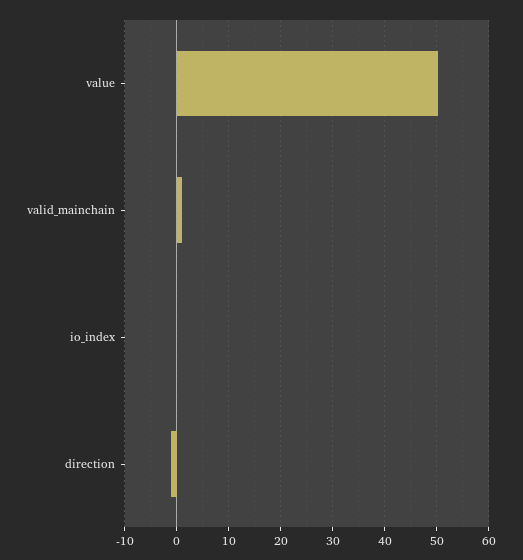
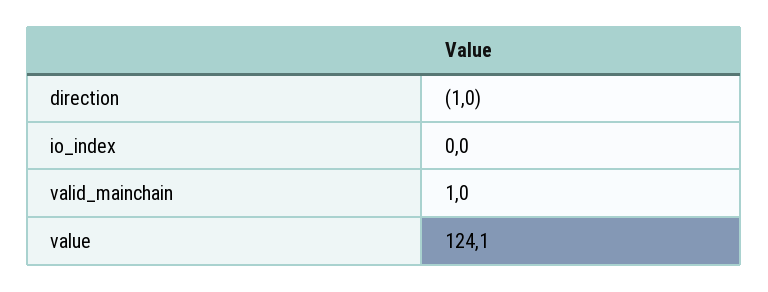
  {
-   "value": 50,
+   "value": 124.1,
    "valid_mainchain": 1,
    "io_index": 0,
    "direction": -1
  }

